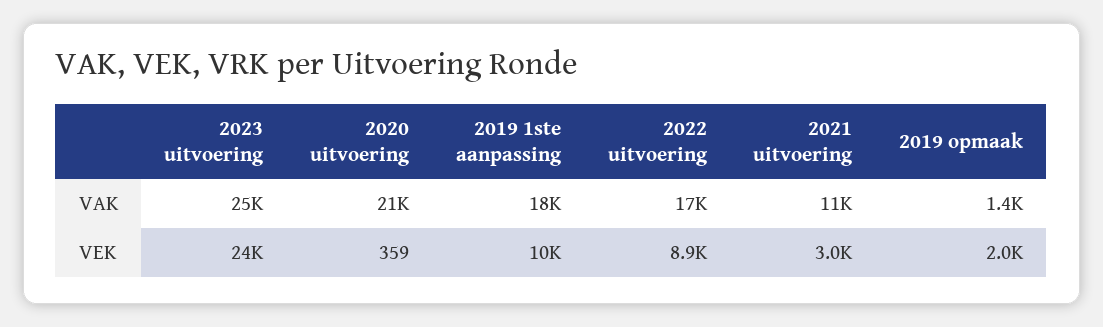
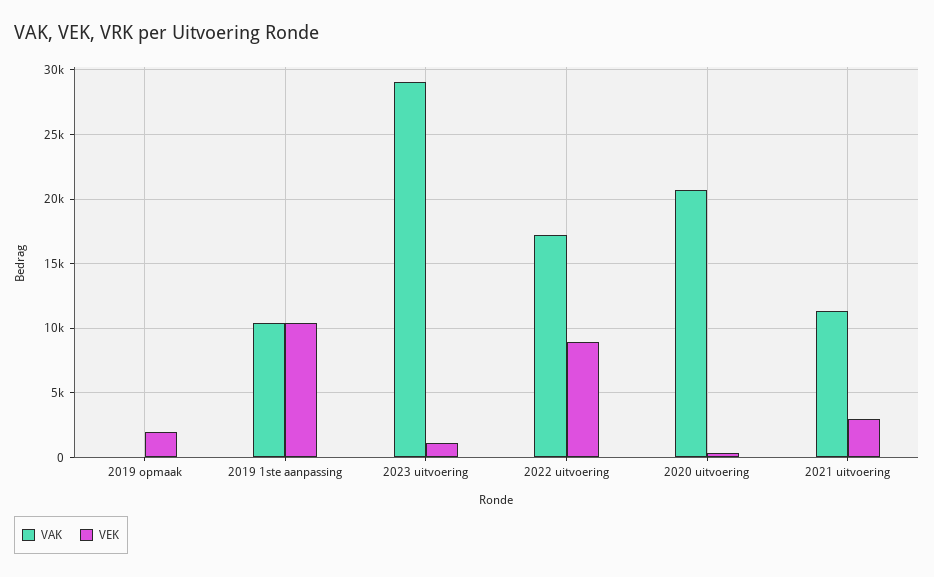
  {
    "VAK": {
-     "2023 uitvoering": 25000,
+     "2023 uitvoering": 29000,
      "2020 uitvoering": 21000,
-     "2019 1ste aanpassing": 18000,
+     "2019 1ste aanpassing": 10500,
      "2022 uitvoering": 17000,
      "2021 uitvoering": 11000,
-     "2019 opmaak": 1400
+     "2019 opmaak": 0
    },
    "VEK": {
-     "2023 uitvoering": 24000,
+     "2023 uitvoering": 1000,
      "2020 uitvoering": 359,
      "2019 1ste aanpassing": 10000,
      "2022 uitvoering": 8900,
      "2021 uitvoering": 3000,
      "2019 opmaak": 2000
    }
  }

